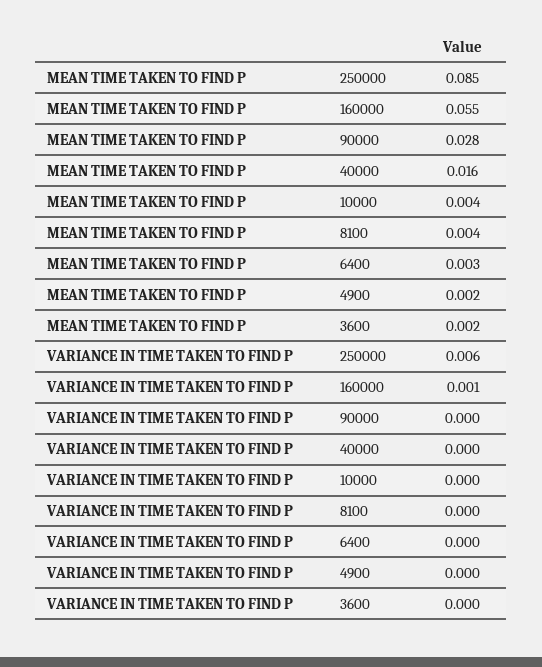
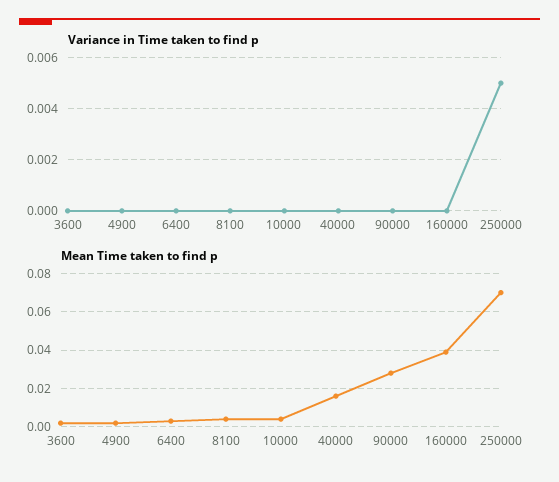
  {
    "MEAN TIME TAKEN TO FIND P": {
-     "250000": 0.085,
+     "250000": 0.07,
-     "160000": 0.055,
+     "160000": 0.04,
      "90000": 0.028,
      "40000": 0.016,
      "10000": 0.004,
      "8100": 0.004,
      "6400": 0.003,
      "4900": 0.002,
      "3600": 0.002
    },
    "VARIANCE IN TIME TAKEN TO FIND P": {
-     "250000": 0.006,
+     "250000": 0.005,
-     "160000": 0.001,
+     "160000": 0,
      "90000": 0,
      "40000": 0,
      "10000": 0,
      "8100": 0,
      "6400": 0,
      "4900": 0,
      "3600": 0
    }
  }

